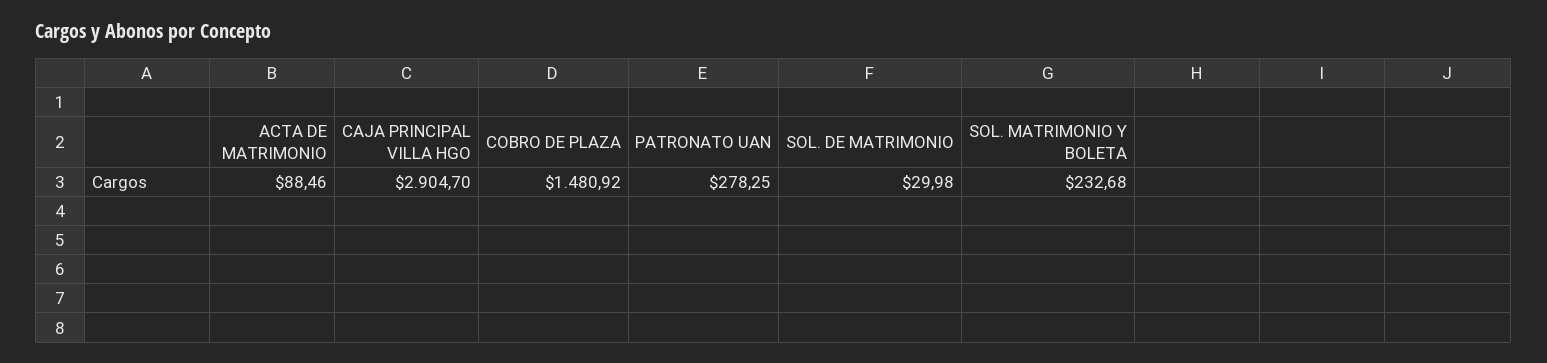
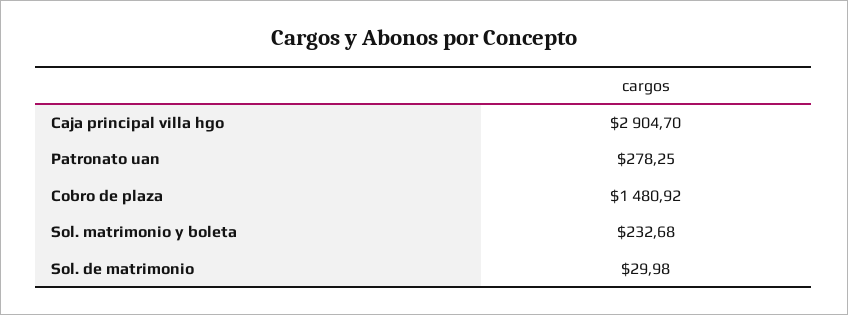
  {
-   "ACTA DE MATRIMONIO": 88.46,
    "CAJA PRINCIPAL VILLA HGO": 2904.7,
    "COBRO DE PLAZA": 1480.92,
    "PATRONATO UAN": 278.25,
    "SOL. DE MATRIMONIO": 29.98,
    "SOL. MATRIMONIO Y BOLETA": 232.68
  }

